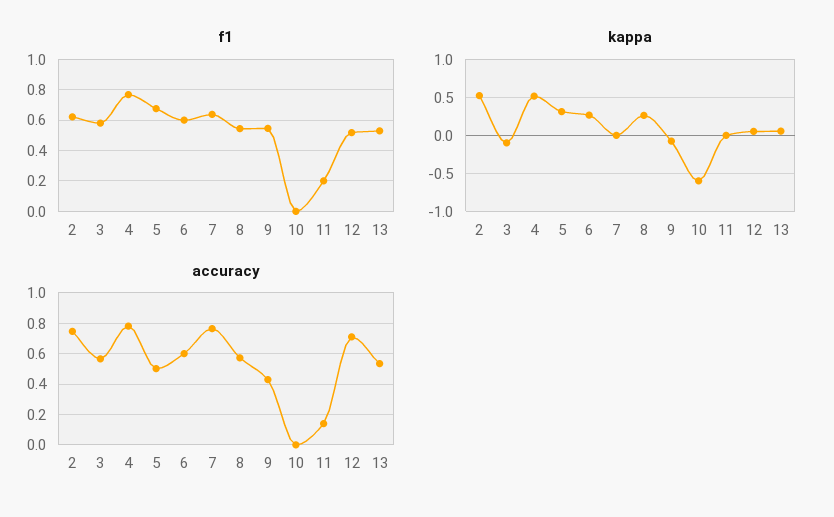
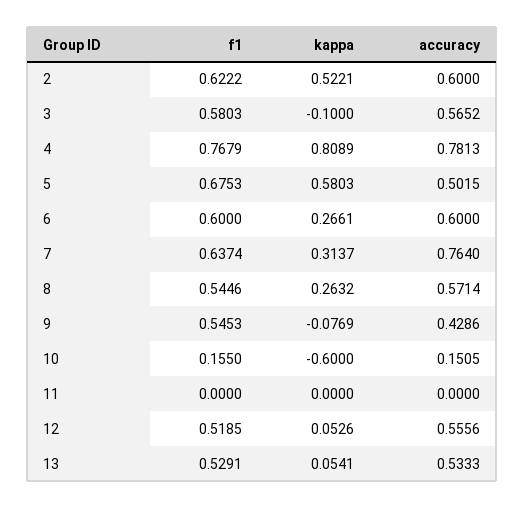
  {
    "f1": {
      "2": 0.6222,
      "3": 0.5803,
      "4": 0.7679,
      "5": 0.6753,
      "6": 0.6,
      "7": 0.6374,
      "8": 0.5446,
      "9": 0.5453,
-     "10": 0,
+     "10": 0.155,
-     "11": 0.2,
+     "11": 0,
      "12": 0.5185,
      "13": 0.5291
    },
    "kappa": {
      "2": 0.5221,
      "3": -0.1,
-     "4": 0.5,
+     "4": 0.8089,
-     "5": 0.3,
+     "5": 0.5803,
      "6": 0.2661,
-     "7": 0,
+     "7": 0.3137,
      "8": 0.2632,
      "9": -0.0769,
      "10": -0.6,
      "11": 0,
      "12": 0.0526,
      "13": 0.0541
    },
    "accuracy": {
-     "2": 0.75,
+     "2": 0.6,
      "3": 0.5652,
      "4": 0.7813,
      "5": 0.5015,
      "6": 0.6,
      "7": 0.764,
      "8": 0.5714,
      "9": 0.4286,
-     "10": 0,
+     "10": 0.1505,
-     "11": 0.15,
+     "11": 0,
-     "12": 0.7,
+     "12": 0.5556,
      "13": 0.5333
    }
  }

